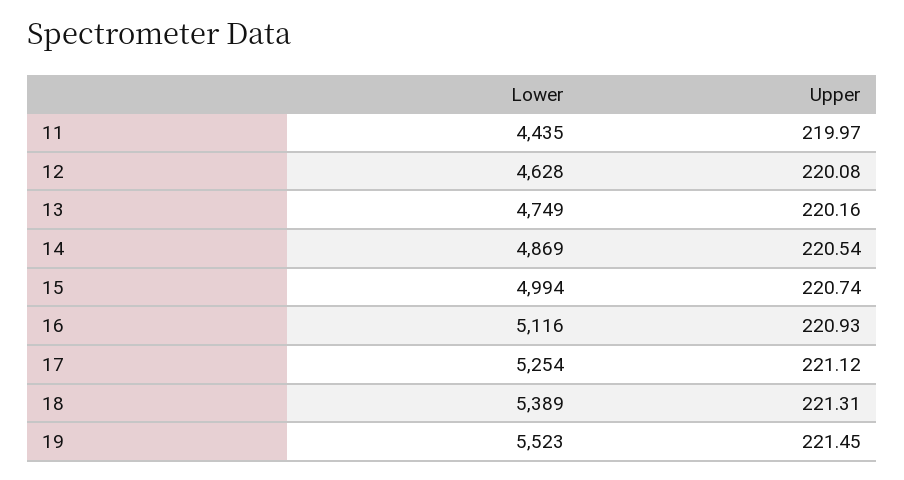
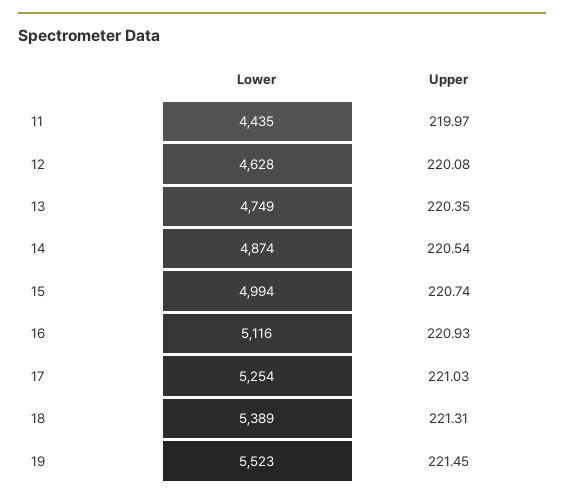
  {
    "Lower": {
      "11": 4435,
      "12": 4628,
      "13": 4749,
-     "14": 4869,
+     "14": 4874,
      "15": 4994,
      "16": 5116,
      "17": 5254,
      "18": 5389,
      "19": 5523
    },
    "Upper": {
      "11": 219.97,
      "12": 220.08,
-     "13": 220.16,
+     "13": 220.35,
      "14": 220.54,
      "15": 220.74,
      "16": 220.93,
-     "17": 221.12,
+     "17": 221.03,
      "18": 221.31,
      "19": 221.45
    }
  }

